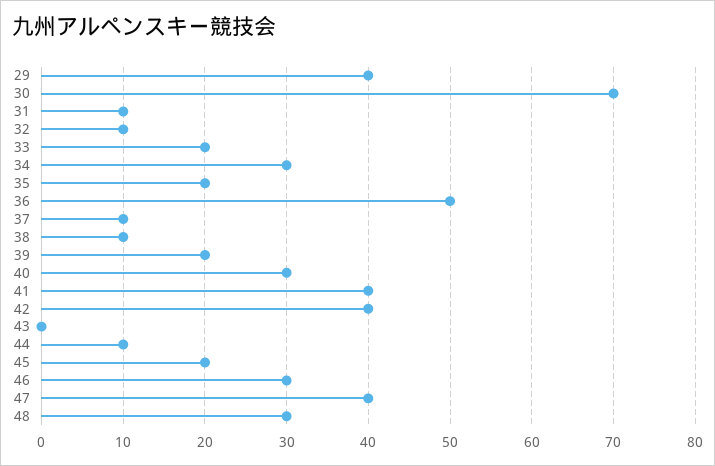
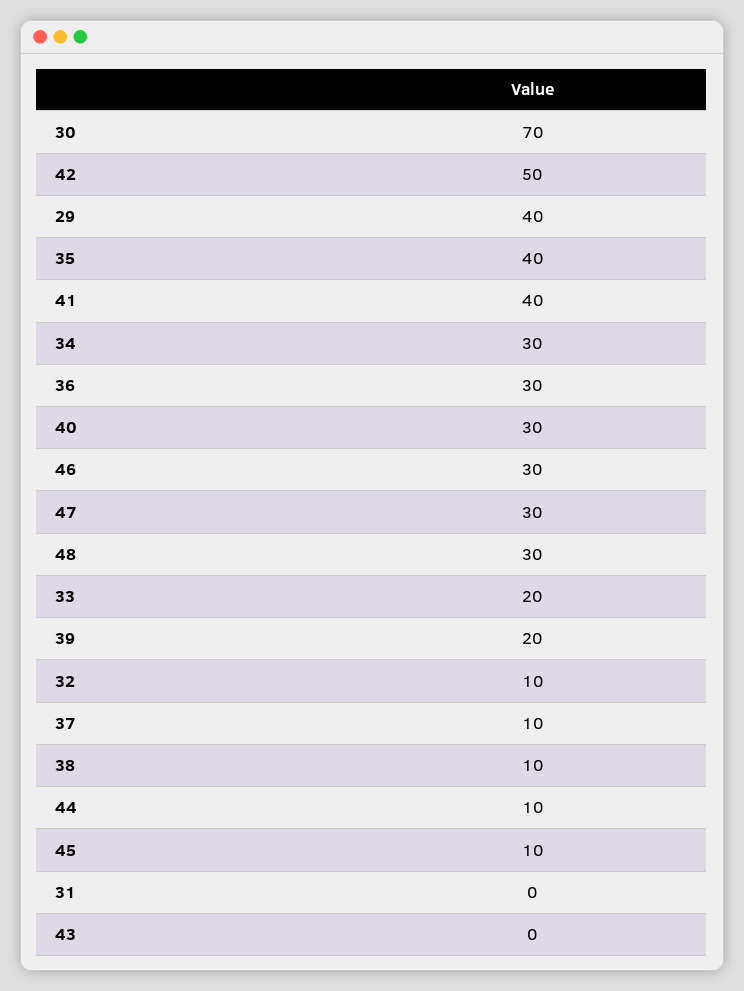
  {
    "29": 40,
    "30": 70,
-   "31": 10,
+   "31": 0,
    "32": 10,
    "33": 20,
    "34": 30,
-   "35": 20,
+   "35": 40,
-   "36": 50,
+   "36": 30,
    "37": 10,
    "38": 10,
    "39": 20,
    "40": 30,
    "41": 40,
-   "42": 40,
+   "42": 50,
    "43": 0,
    "44": 10,
-   "45": 20,
+   "45": 10,
    "46": 30,
-   "47": 40,
+   "47": 30,
    "48": 30
  }

